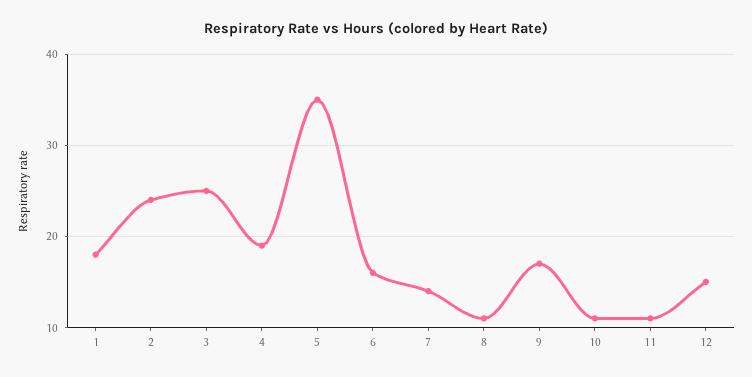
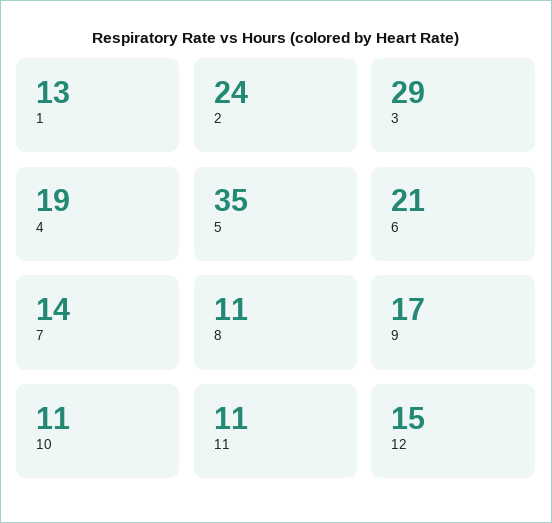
  {
-   "1": 18,
+   "1": 13,
    "2": 24,
-   "3": 25,
+   "3": 29,
    "4": 19,
    "5": 35,
-   "6": 16,
+   "6": 21,
    "7": 14,
    "8": 11,
    "9": 17,
    "10": 11,
    "11": 11,
    "12": 15
  }

